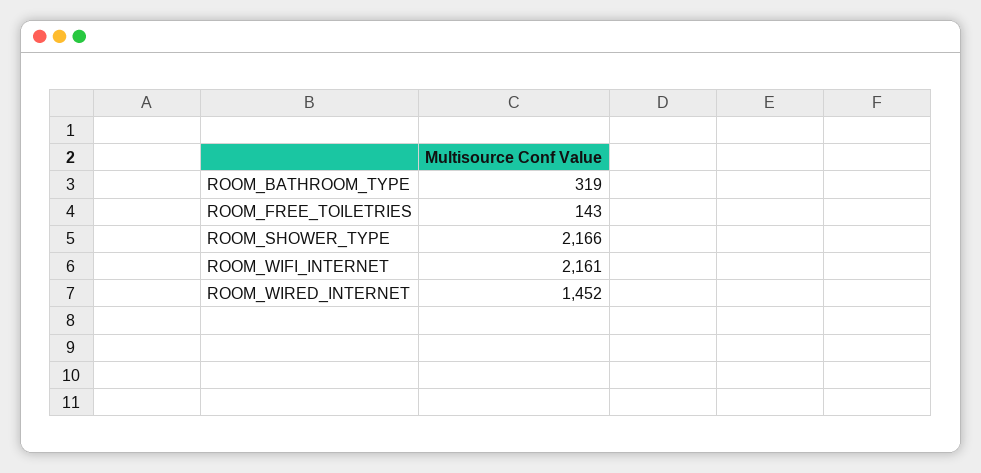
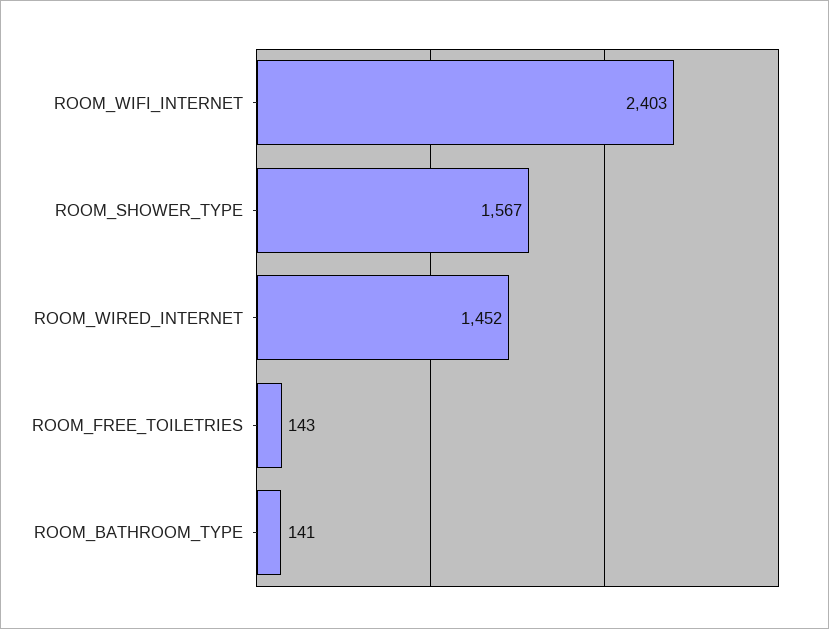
  {
-   "ROOM_BATHROOM_TYPE": 319,
+   "ROOM_BATHROOM_TYPE": 141,
    "ROOM_FREE_TOILETRIES": 143,
-   "ROOM_SHOWER_TYPE": 2166,
+   "ROOM_SHOWER_TYPE": 1567,
-   "ROOM_WIFI_INTERNET": 2161,
+   "ROOM_WIFI_INTERNET": 2403,
    "ROOM_WIRED_INTERNET": 1452
  }

